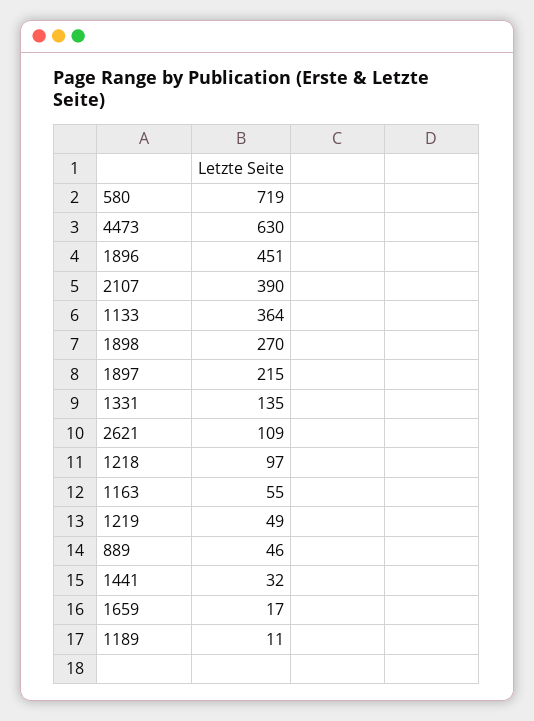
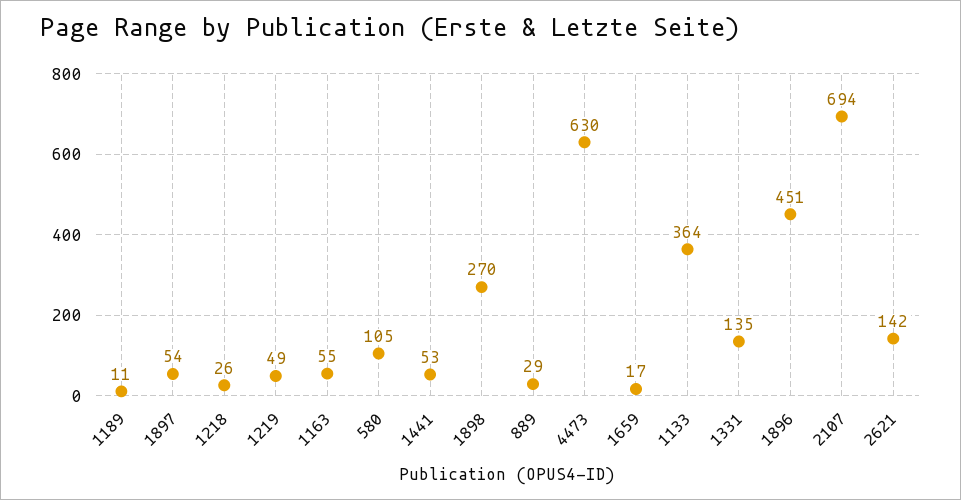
  {
-   "580": 719,
+   "580": 105,
    "4473": 630,
    "1896": 451,
-   "2107": 390,
+   "2107": 694,
    "1133": 364,
    "1898": 270,
-   "1897": 215,
+   "1897": 54,
    "1331": 135,
-   "2621": 109,
+   "2621": 142,
-   "1218": 97,
+   "1218": 26,
    "1163": 55,
    "1219": 49,
-   "889": 46,
+   "889": 29,
-   "1441": 32,
+   "1441": 53,
    "1659": 17,
    "1189": 11
  }

